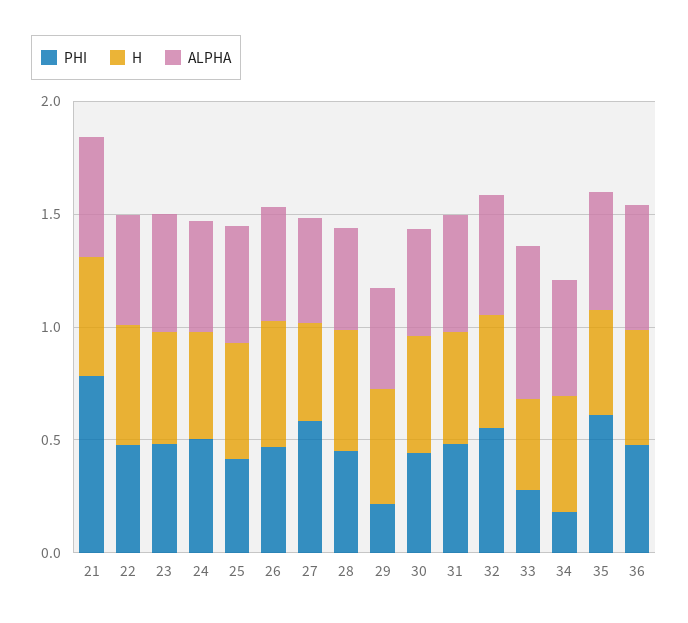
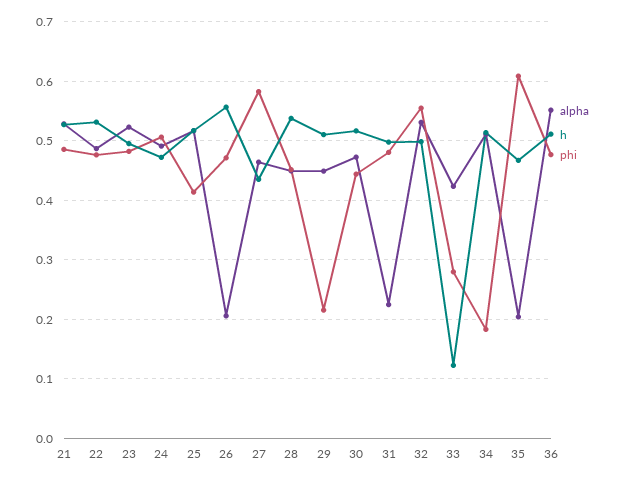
  {
    "PHI": {
-     "21": 0.8,
+     "21": 0.48,
      "22": 0.48,
      "23": 0.48,
      "24": 0.5,
      "25": 0.42,
      "26": 0.48,
      "27": 0.58,
      "28": 0.46,
      "29": 0.22,
      "30": 0.44,
      "31": 0.48,
      "32": 0.56,
      "33": 0.28,
      "34": 0.18,
      "35": 0.6,
      "36": 0.48
    },
    "H": {
      "21": 0.52,
      "22": 0.54,
      "23": 0.5,
      "24": 0.48,
      "25": 0.52,
      "26": 0.56,
      "27": 0.44,
      "28": 0.54,
      "29": 0.52,
      "30": 0.52,
      "31": 0.5,
      "32": 0.5,
-     "33": 0.4,
+     "33": 0.12,
      "34": 0.52,
      "35": 0.46,
      "36": 0.52
    },
    "ALPHA": {
      "21": 0.52,
      "22": 0.48,
      "23": 0.52,
      "24": 0.5,
      "25": 0.52,
-     "26": 0.5,
+     "26": 0.2,
      "27": 0.46,
      "28": 0.44,
      "29": 0.44,
      "30": 0.48,
-     "31": 0.5,
+     "31": 0.22,
      "32": 0.54,
-     "33": 0.7,
+     "33": 0.42,
      "34": 0.52,
-     "35": 0.5,
+     "35": 0.2,
      "36": 0.56
    }
  }

